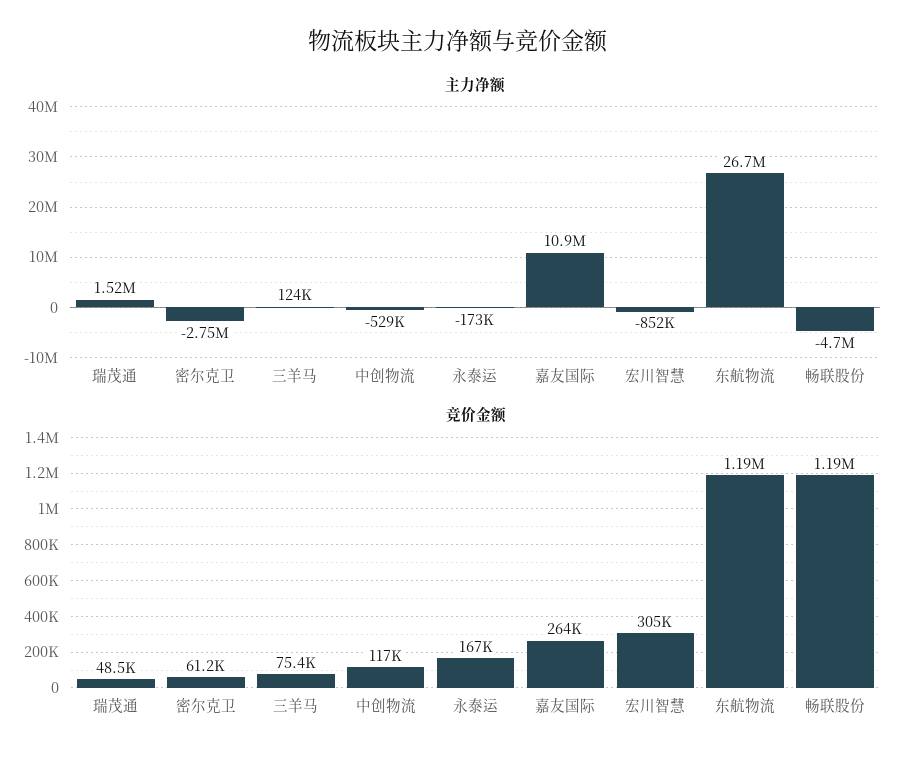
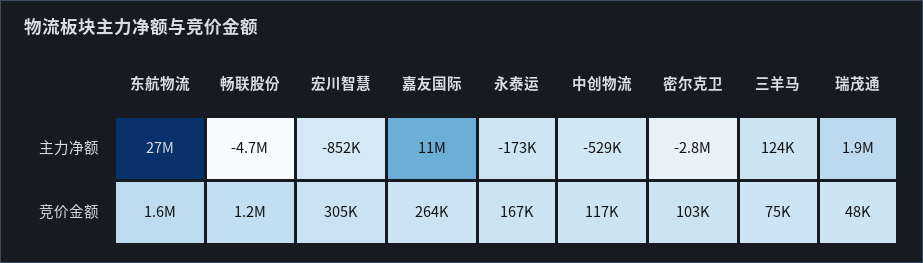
  {
    "主力净额": {
-     "瑞茂通": 1520000,
+     "瑞茂通": 1900000,
      "密尔克卫": -2750000,
      "三羊马": 124000,
      "中创物流": -529000,
      "永泰运": -173000,
      "嘉友国际": 10900000,
      "宏川智慧": -852000,
      "东航物流": 26700000,
      "畅联股份": -4700000
    },
    "竞价金额": {
      "瑞茂通": 48500,
-     "密尔克卫": 61200,
+     "密尔克卫": 103000,
      "三羊马": 75400,
      "中创物流": 117000,
      "永泰运": 167000,
      "嘉友国际": 264000,
      "宏川智慧": 305000,
-     "东航物流": 1190000,
+     "东航物流": 1600000,
      "畅联股份": 1190000
    }
  }

